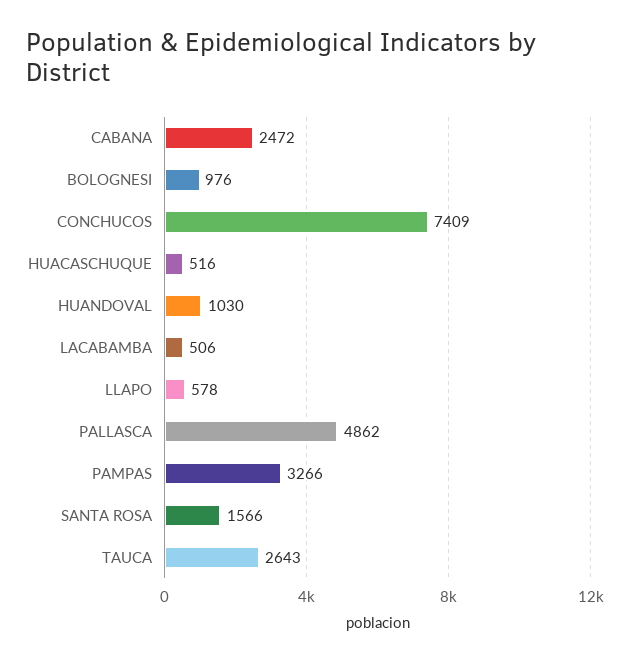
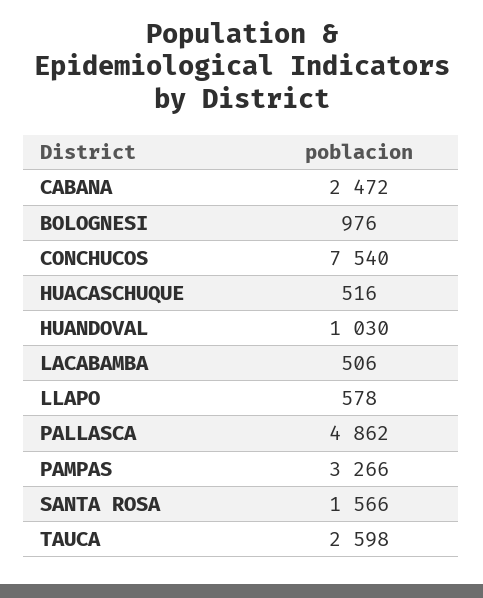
  {
    "CABANA": 2472,
    "BOLOGNESI": 976,
-   "CONCHUCOS": 7409,
+   "CONCHUCOS": 7540,
    "HUACASCHUQUE": 516,
    "HUANDOVAL": 1030,
    "LACABAMBA": 506,
    "LLAPO": 578,
    "PALLASCA": 4862,
    "PAMPAS": 3266,
    "SANTA ROSA": 1566,
-   "TAUCA": 2643
+   "TAUCA": 2598
  }

